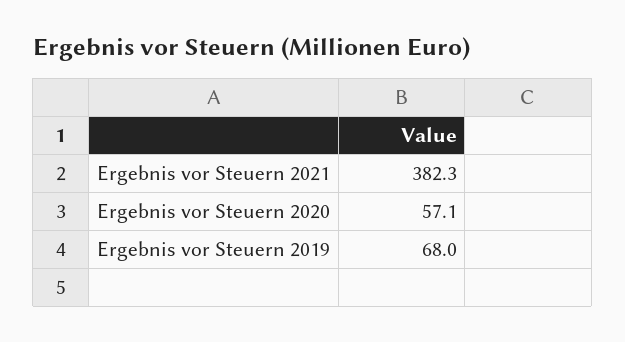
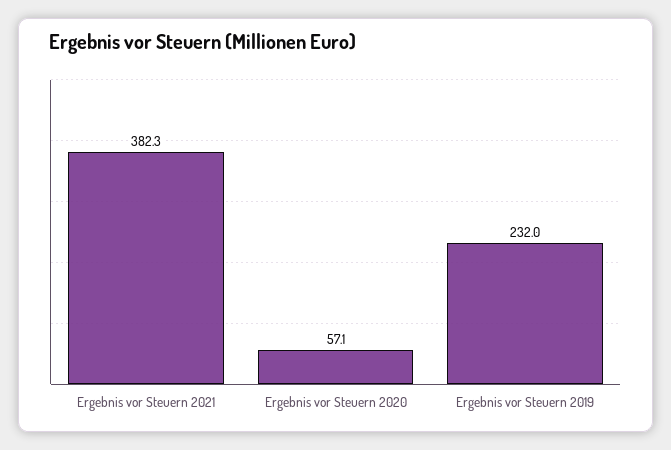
  {
    "Ergebnis vor Steuern 2021": 382.3,
    "Ergebnis vor Steuern 2020": 57.1,
-   "Ergebnis vor Steuern 2019": 68
+   "Ergebnis vor Steuern 2019": 232
  }

